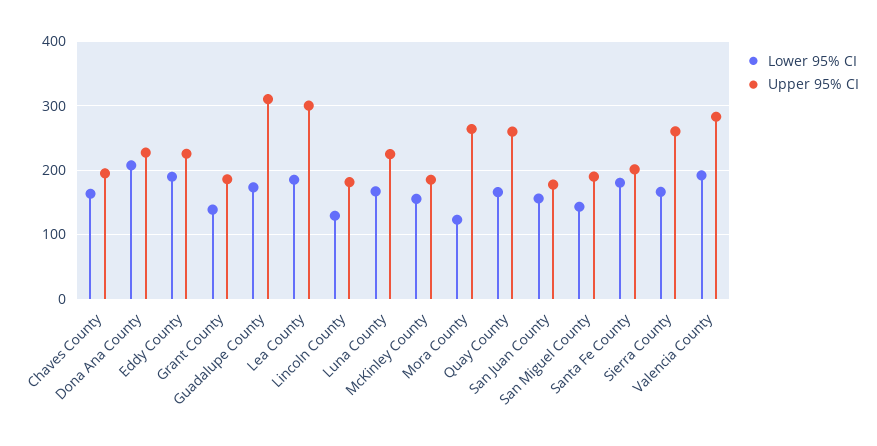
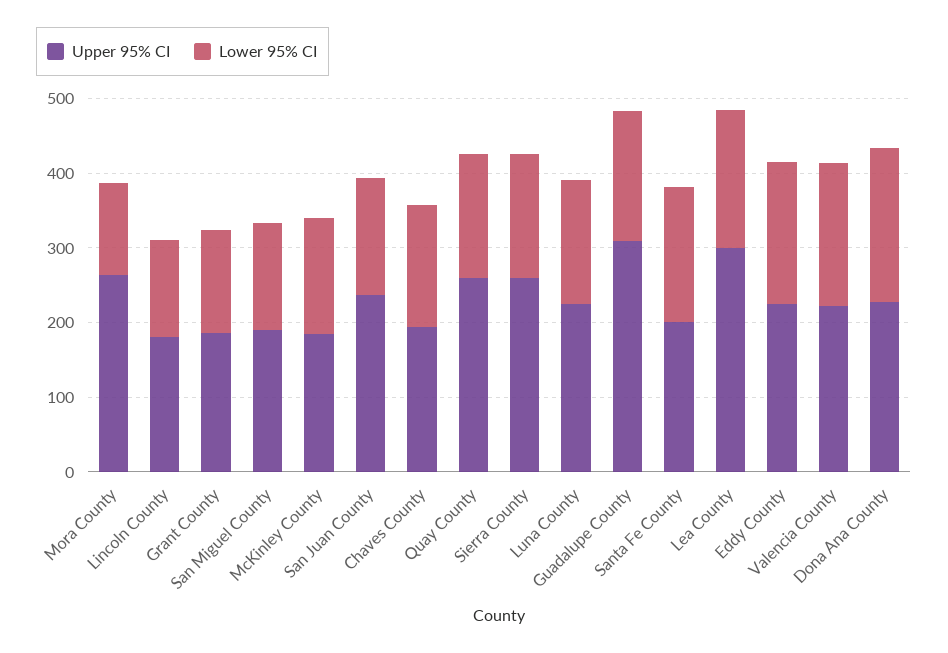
  {
    "Lower 95% CI": {
      "Chaves County": 160,
      "Dona Ana County": 210,
      "Eddy County": 190,
      "Grant County": 140,
      "Guadalupe County": 170,
      "Lea County": 180,
      "Lincoln County": 130,
      "Luna County": 170,
      "McKinley County": 160,
      "Mora County": 120,
      "Quay County": 170,
      "San Juan County": 160,
      "San Miguel County": 140,
      "Santa Fe County": 180,
      "Sierra County": 170,
      "Valencia County": 190
    },
    "Upper 95% CI": {
      "Chaves County": 190,
      "Dona Ana County": 230,
      "Eddy County": 230,
      "Grant County": 190,
      "Guadalupe County": 310,
      "Lea County": 300,
      "Lincoln County": 180,
      "Luna County": 220,
      "McKinley County": 180,
      "Mora County": 260,
      "Quay County": 260,
-     "San Juan County": 180,
+     "San Juan County": 240,
      "San Miguel County": 190,
      "Santa Fe County": 200,
      "Sierra County": 260,
-     "Valencia County": 280
+     "Valencia County": 220
    }
  }

